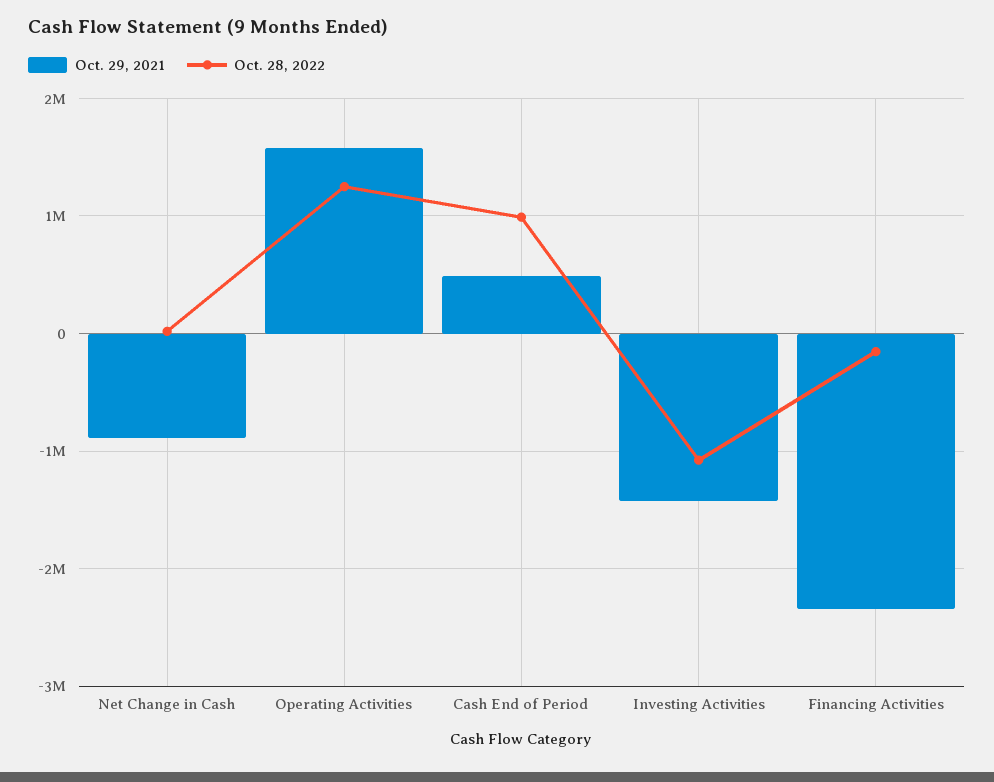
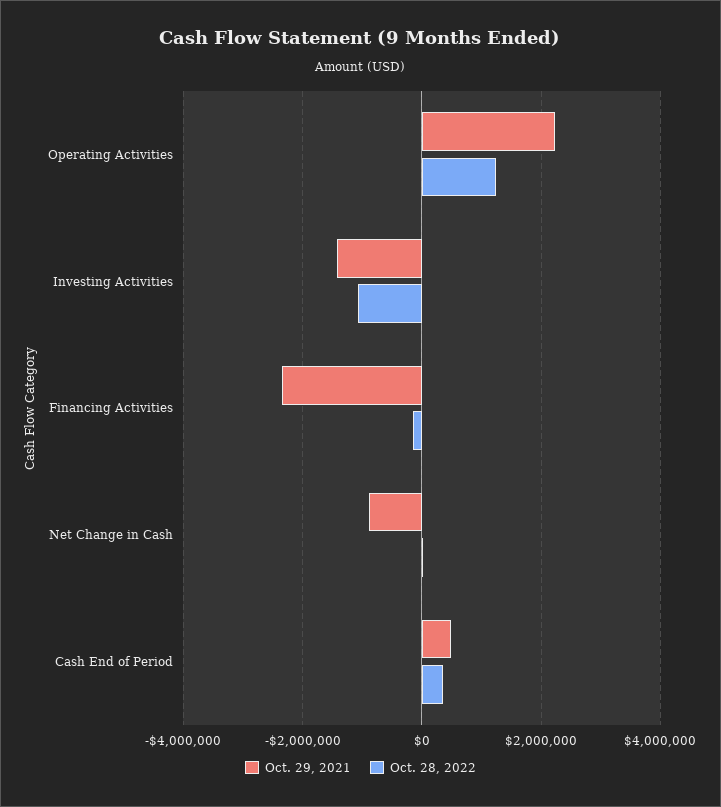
  {
    "Oct. 29, 2021": {
      "Net Change in Cash": -900000,
-     "Operating Activities": 1600000,
+     "Operating Activities": 2200000,
      "Cash End of Period": 500000,
      "Investing Activities": -1400000,
      "Financing Activities": -2300000
    },
    "Oct. 28, 2022": {
      "Net Change in Cash": 0,
      "Operating Activities": 1200000,
-     "Cash End of Period": 1000000,
+     "Cash End of Period": 400000,
      "Investing Activities": -1100000,
      "Financing Activities": -200000
    }
  }

